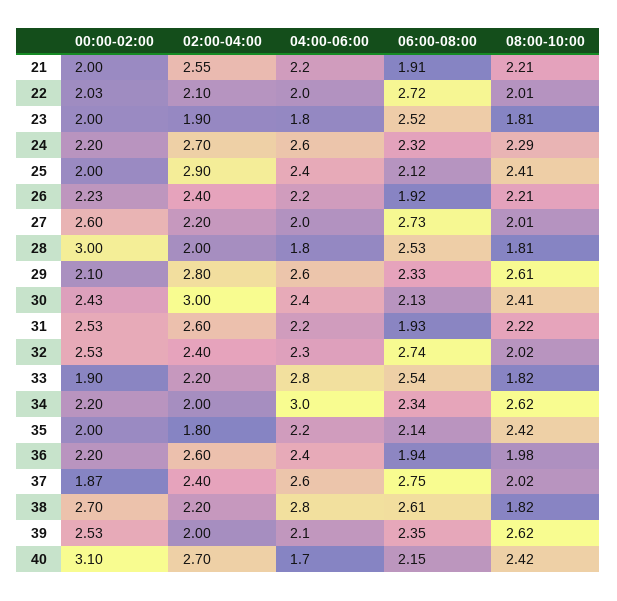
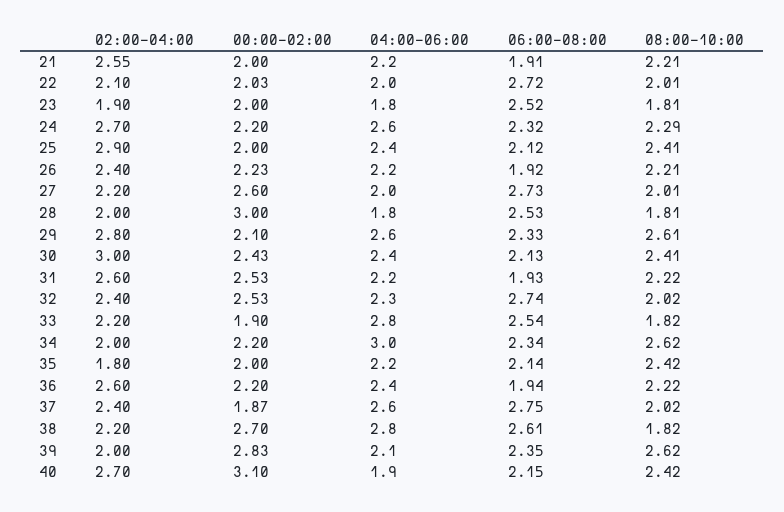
  {
    "00:00-02:00": {
      "21": 2,
      "22": 2.03,
      "23": 2,
      "24": 2.2,
      "25": 2,
      "26": 2.23,
      "27": 2.6,
      "28": 3,
      "29": 2.1,
      "30": 2.43,
      "31": 2.53,
      "32": 2.53,
      "33": 1.9,
      "34": 2.2,
      "35": 2,
      "36": 2.2,
      "37": 1.87,
      "38": 2.7,
-     "39": 2.53,
+     "39": 2.83,
      "40": 3.1
    },
    "02:00-04:00": {
      "21": 2.55,
      "22": 2.1,
      "23": 1.9,
      "24": 2.7,
      "25": 2.9,
      "26": 2.4,
      "27": 2.2,
      "28": 2,
      "29": 2.8,
      "30": 3,
      "31": 2.6,
      "32": 2.4,
      "33": 2.2,
      "34": 2,
      "35": 1.8,
      "36": 2.6,
      "37": 2.4,
      "38": 2.2,
      "39": 2,
      "40": 2.7
    },
    "04:00-06:00": {
      "21": 2.2,
      "22": 2,
      "23": 1.8,
      "24": 2.6,
      "25": 2.4,
      "26": 2.2,
      "27": 2,
      "28": 1.8,
      "29": 2.6,
      "30": 2.4,
      "31": 2.2,
      "32": 2.3,
      "33": 2.8,
      "34": 3,
      "35": 2.2,
      "36": 2.4,
      "37": 2.6,
      "38": 2.8,
      "39": 2.1,
-     "40": 1.7
+     "40": 1.9
    },
    "06:00-08:00": {
      "21": 1.91,
      "22": 2.72,
      "23": 2.52,
      "24": 2.32,
      "25": 2.12,
      "26": 1.92,
      "27": 2.73,
      "28": 2.53,
      "29": 2.33,
      "30": 2.13,
      "31": 1.93,
      "32": 2.74,
      "33": 2.54,
      "34": 2.34,
      "35": 2.14,
      "36": 1.94,
      "37": 2.75,
      "38": 2.61,
      "39": 2.35,
      "40": 2.15
    },
    "08:00-10:00": {
      "21": 2.21,
      "22": 2.01,
      "23": 1.81,
      "24": 2.29,
      "25": 2.41,
      "26": 2.21,
      "27": 2.01,
      "28": 1.81,
      "29": 2.61,
      "30": 2.41,
      "31": 2.22,
      "32": 2.02,
      "33": 1.82,
      "34": 2.62,
      "35": 2.42,
-     "36": 1.98,
+     "36": 2.22,
      "37": 2.02,
      "38": 1.82,
      "39": 2.62,
      "40": 2.42
    }
  }

